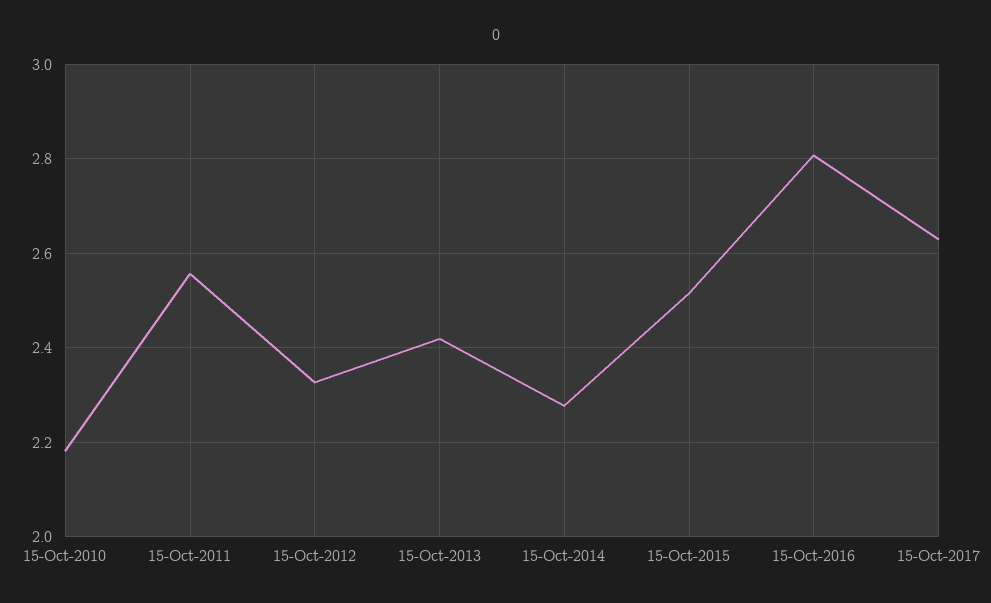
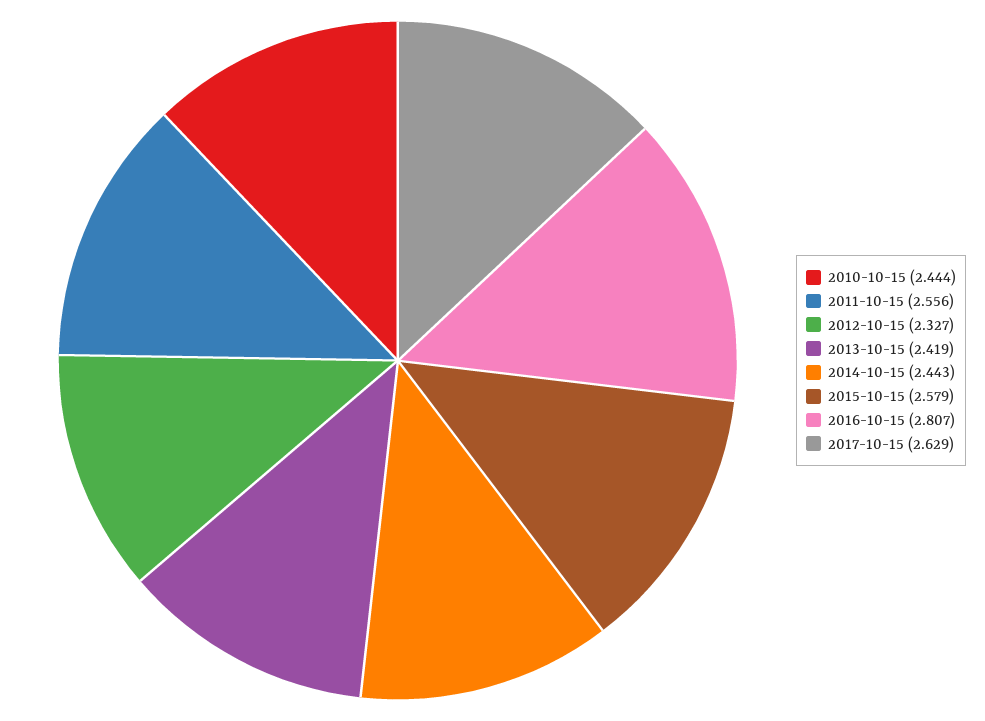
  {
-   "15-Oct-2010": 2.18,
+   "15-Oct-2010": 2.444,
    "15-Oct-2011": 2.556,
    "15-Oct-2012": 2.327,
    "15-Oct-2013": 2.419,
-   "15-Oct-2014": 2.28,
+   "15-Oct-2014": 2.443,
-   "15-Oct-2015": 2.52,
+   "15-Oct-2015": 2.579,
    "15-Oct-2016": 2.807,
    "15-Oct-2017": 2.629
  }

